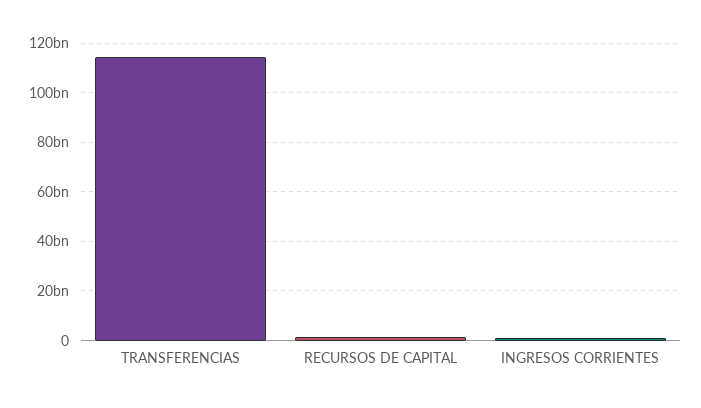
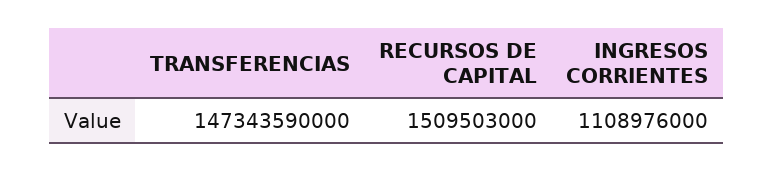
  {
-   "TRANSFERENCIAS": 115000000000,
+   "TRANSFERENCIAS": 147343590000,
    "RECURSOS DE CAPITAL": 1509503000,
    "INGRESOS CORRIENTES": 1108976000
  }

